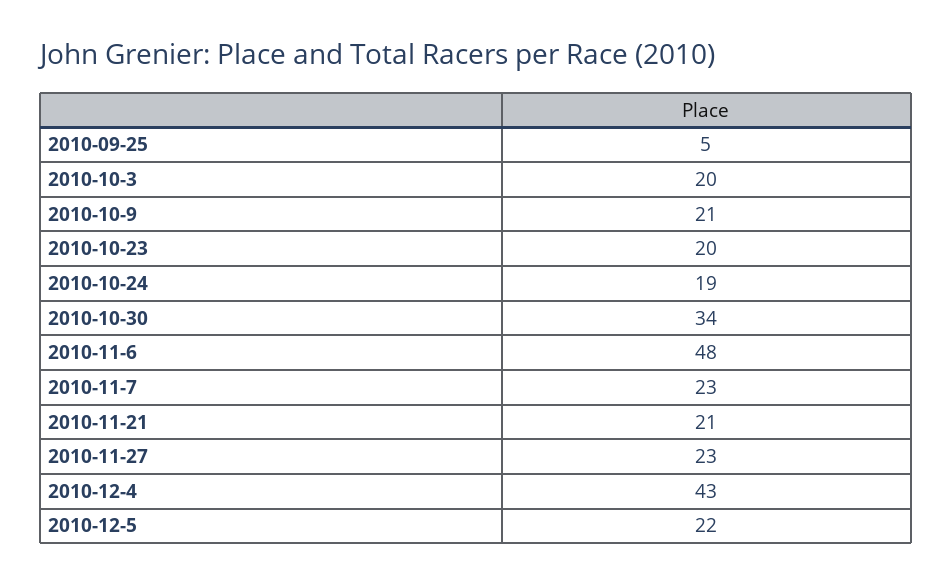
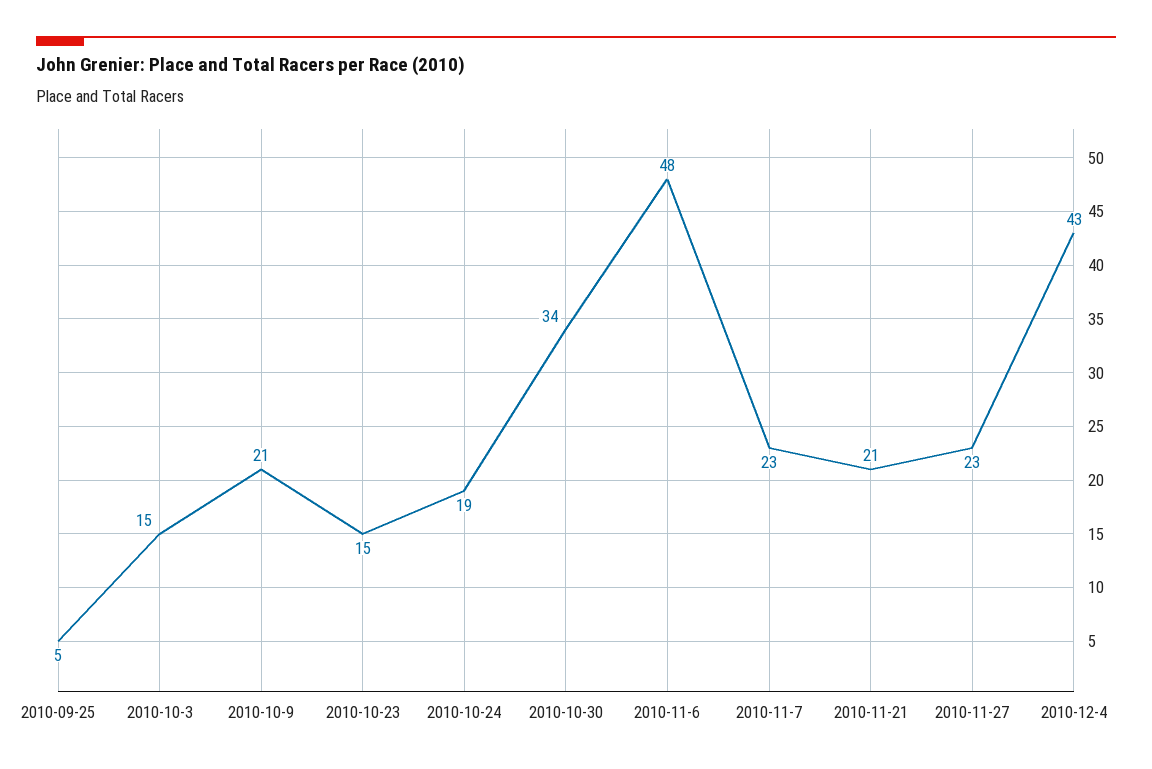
  {
    "2010-09-25": 5,
-   "2010-10-3": 20,
+   "2010-10-3": 15,
    "2010-10-9": 21,
-   "2010-10-23": 20,
+   "2010-10-23": 15,
    "2010-10-24": 19,
    "2010-10-30": 34,
    "2010-11-6": 48,
    "2010-11-7": 23,
    "2010-11-21": 21,
    "2010-11-27": 23,
-   "2010-12-4": 43,
+   "2010-12-4": 43
-   "2010-12-5": 22
  }

